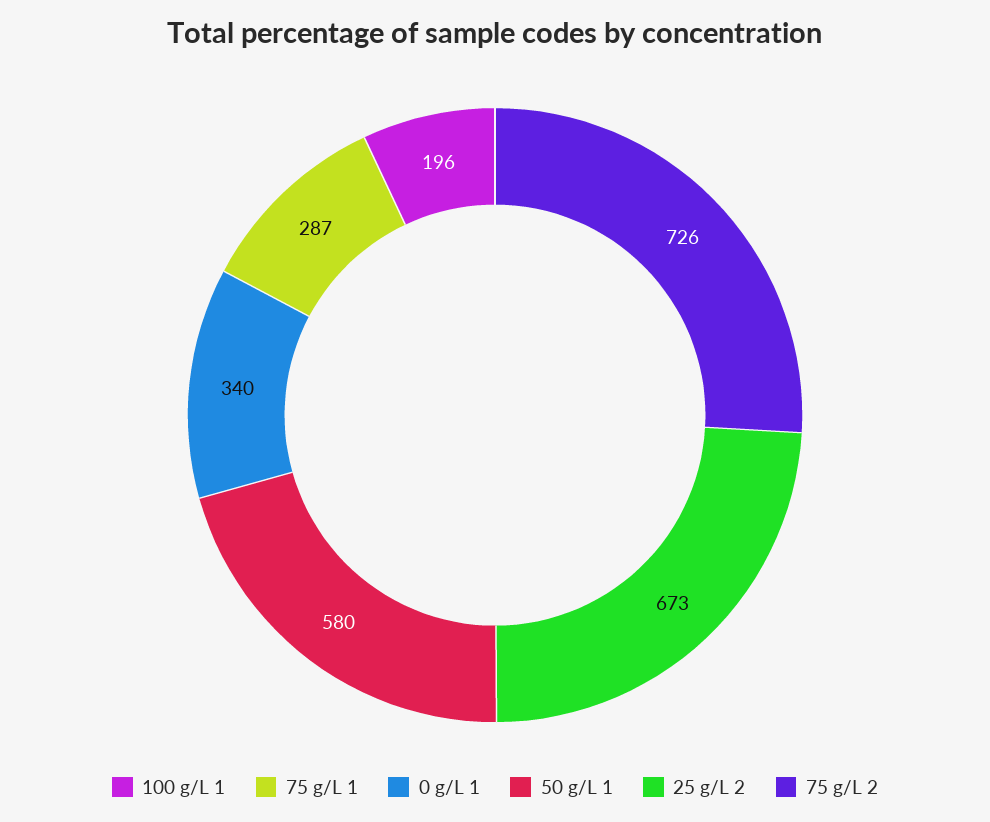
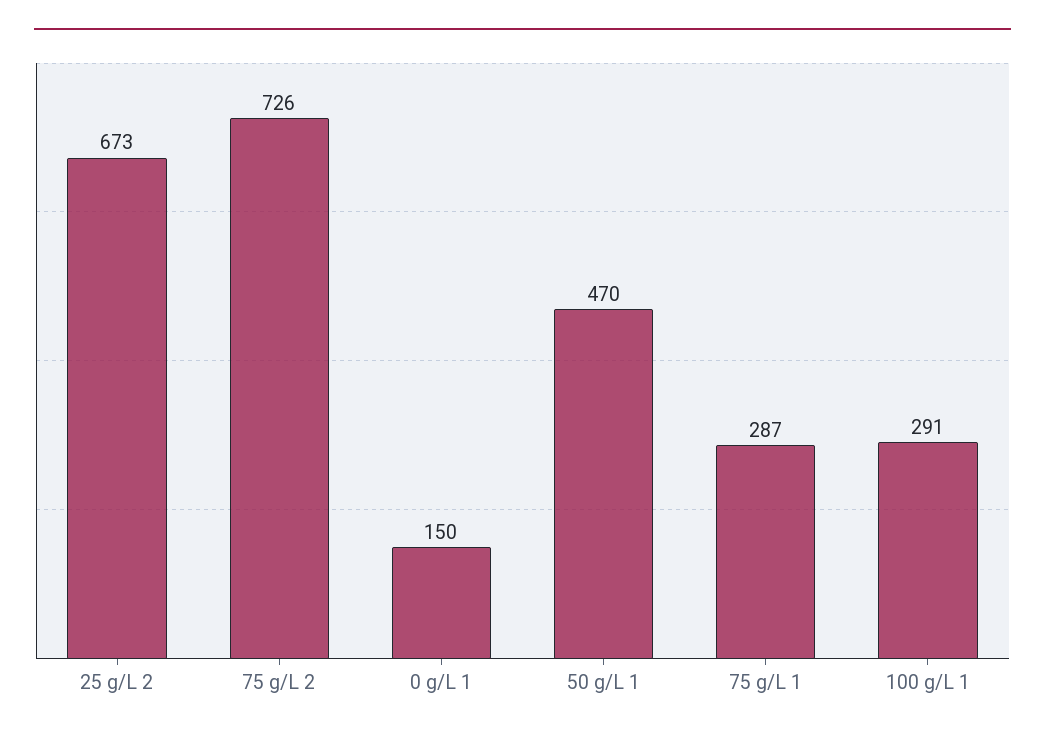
  {
-   "100 g/L 1": 196,
+   "100 g/L 1": 291,
    "75 g/L 1": 287,
-   "0 g/L 1": 340,
+   "0 g/L 1": 150,
-   "50 g/L 1": 580,
+   "50 g/L 1": 470,
    "25 g/L 2": 673,
    "75 g/L 2": 726
  }

